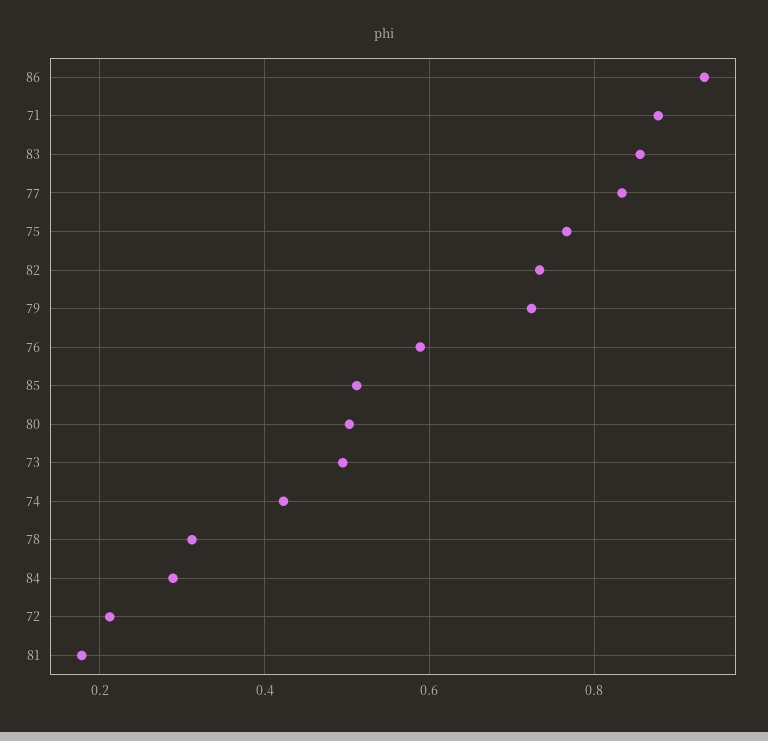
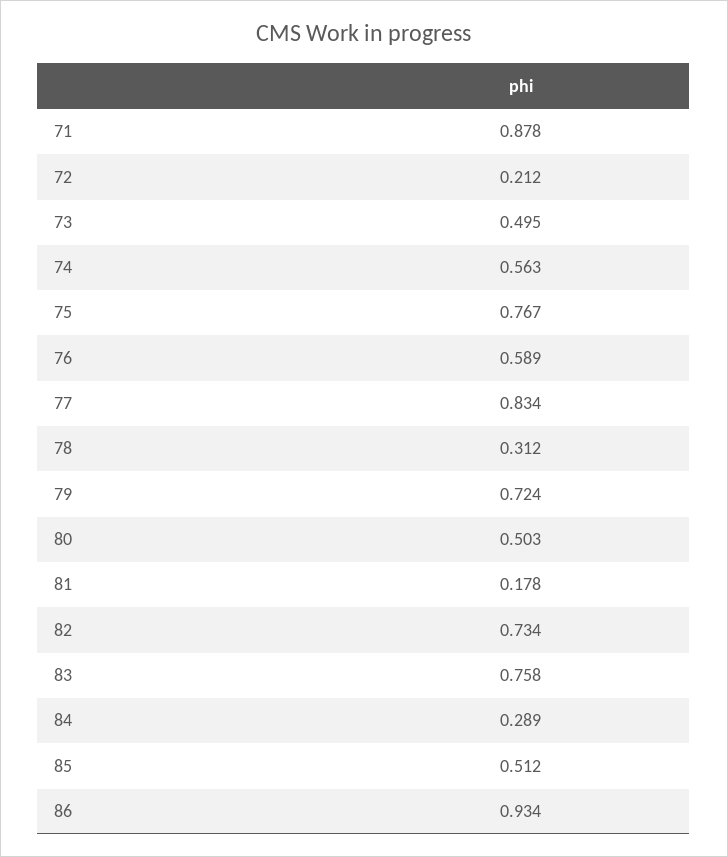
  {
    "86": 0.934,
    "71": 0.878,
-   "83": 0.86,
+   "83": 0.758,
    "77": 0.834,
    "75": 0.767,
    "82": 0.734,
    "79": 0.724,
    "76": 0.589,
    "85": 0.512,
    "80": 0.503,
    "73": 0.495,
-   "74": 0.42,
+   "74": 0.563,
    "78": 0.312,
    "84": 0.289,
    "72": 0.212,
    "81": 0.178
  }

